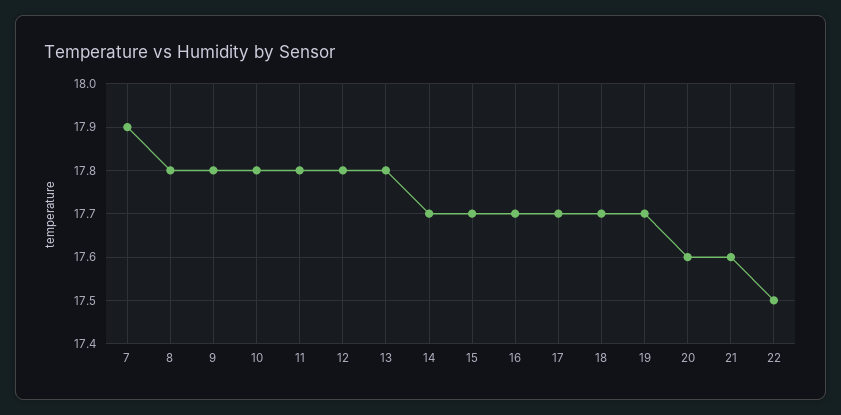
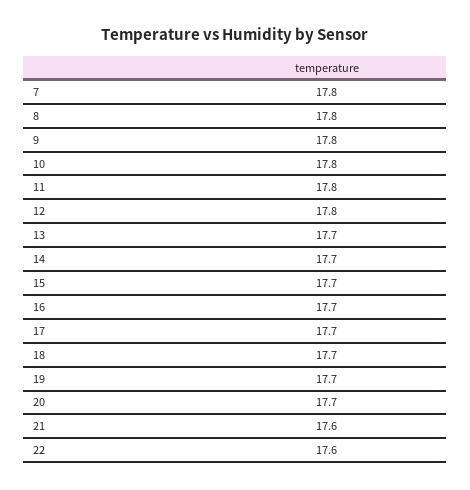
  {
-   "7": 17.9,
+   "7": 17.8,
    "8": 17.8,
    "9": 17.8,
    "10": 17.8,
    "11": 17.8,
    "12": 17.8,
-   "13": 17.8,
+   "13": 17.7,
    "14": 17.7,
    "15": 17.7,
    "16": 17.7,
    "17": 17.7,
    "18": 17.7,
    "19": 17.7,
-   "20": 17.6,
+   "20": 17.7,
    "21": 17.6,
-   "22": 17.5
+   "22": 17.6
  }

